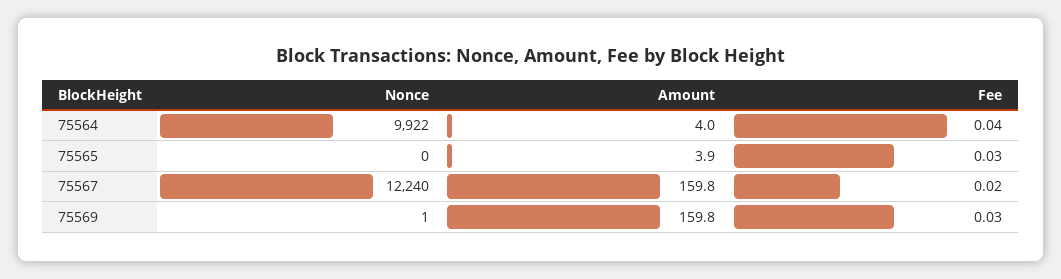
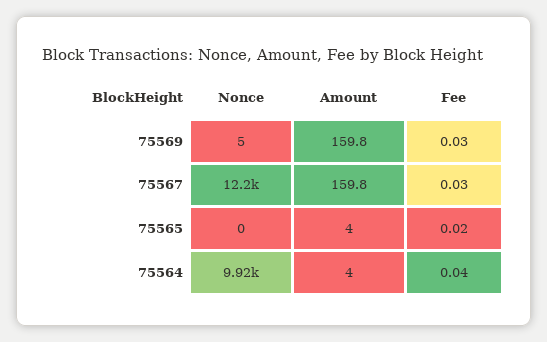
  {
    "Nonce": {
      "75564": 9922,
      "75565": 0,
      "75567": 12240,
-     "75569": 1
+     "75569": 5
    },
    "Amount": {
      "75564": 4,
-     "75565": 3.9,
+     "75565": 4,
      "75567": 159.8,
      "75569": 159.8
    },
    "Fee": {
      "75564": 0.04,
-     "75565": 0.03,
+     "75565": 0.02,
-     "75567": 0.02,
+     "75567": 0.03,
      "75569": 0.03
    }
  }

